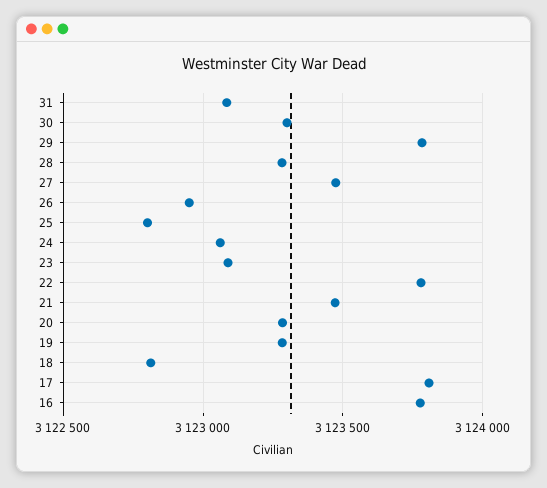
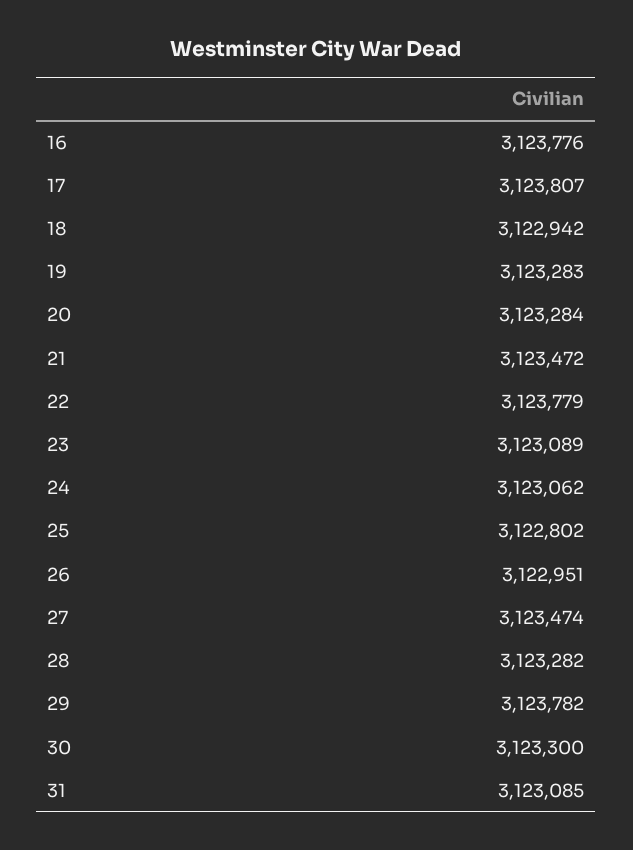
  {
    "31": 3123085,
    "30": 3123300,
    "29": 3123782,
    "28": 3123282,
    "27": 3123474,
    "26": 3122951,
    "25": 3122802,
    "24": 3123062,
    "23": 3123089,
    "22": 3123779,
    "21": 3123472,
    "20": 3123284,
    "19": 3123283,
-   "18": 3122800,
+   "18": 3122942,
    "17": 3123807,
    "16": 3123776
  }

